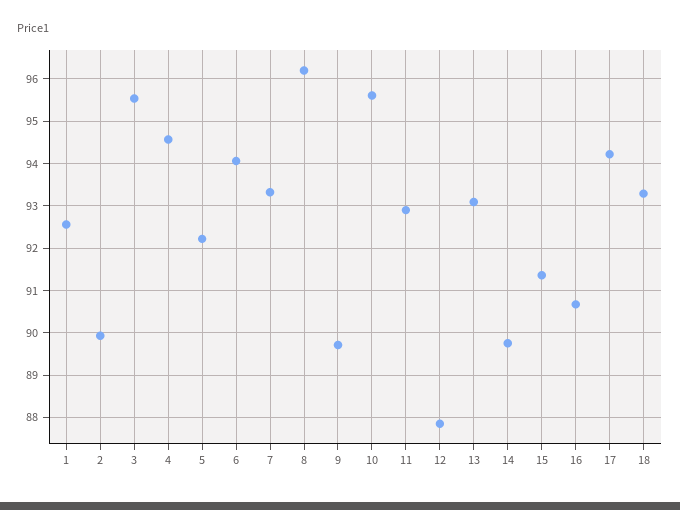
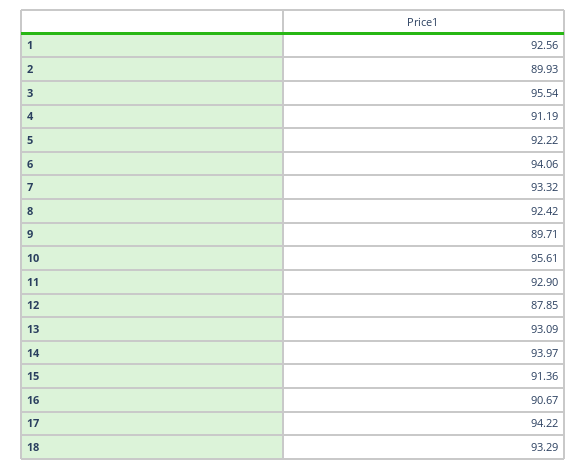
  {
    "1": 92.56,
    "2": 89.93,
    "3": 95.54,
-   "4": 94.6,
+   "4": 91.19,
    "5": 92.22,
    "6": 94.06,
    "7": 93.32,
-   "8": 96.2,
+   "8": 92.42,
    "9": 89.71,
    "10": 95.61,
    "11": 92.9,
    "12": 87.85,
    "13": 93.09,
-   "14": 89.8,
+   "14": 93.97,
    "15": 91.36,
    "16": 90.67,
    "17": 94.22,
    "18": 93.29
  }

